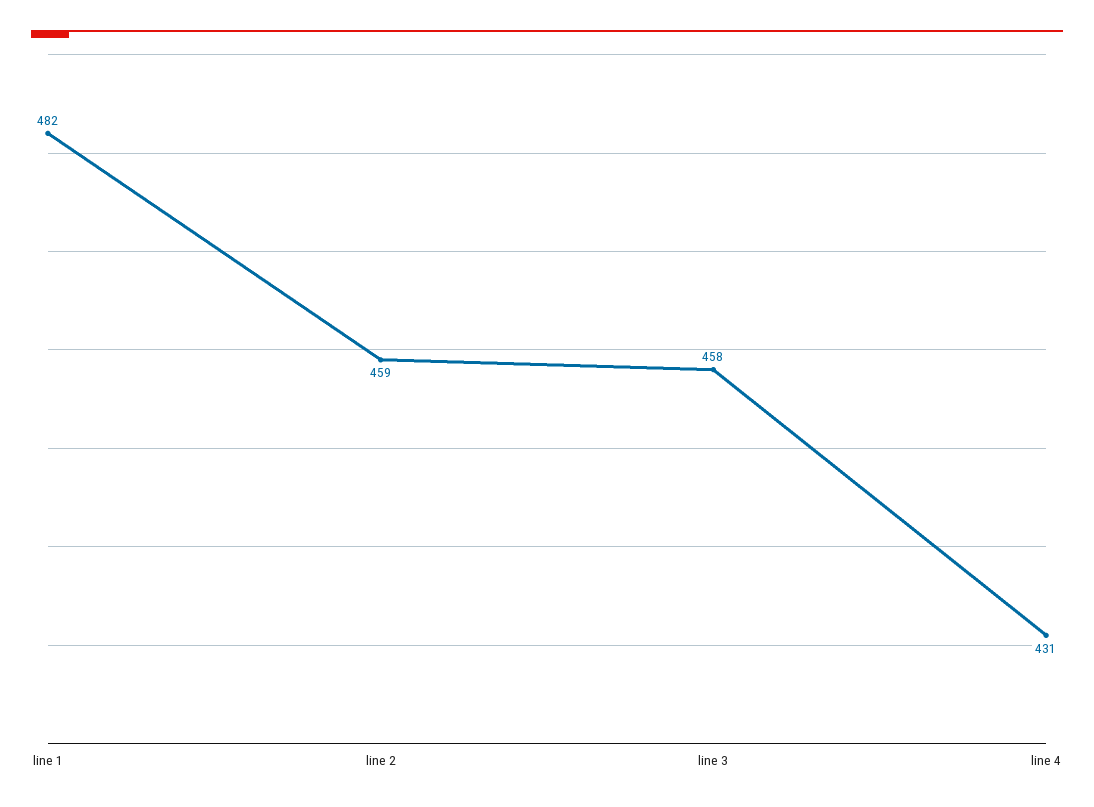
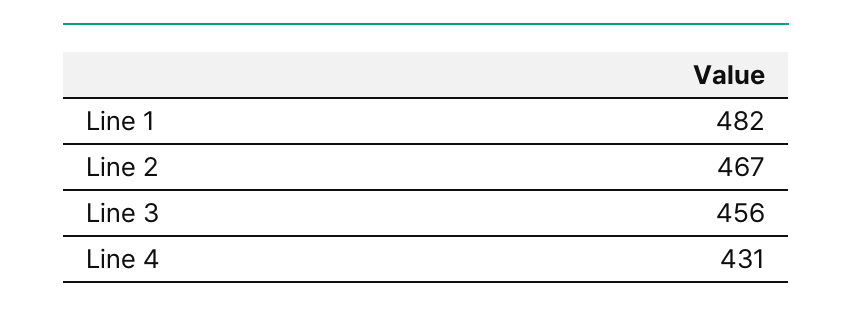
  {
    "line 1": 482,
-   "line 2": 459,
+   "line 2": 467,
-   "line 3": 458,
+   "line 3": 456,
    "line 4": 431
  }

